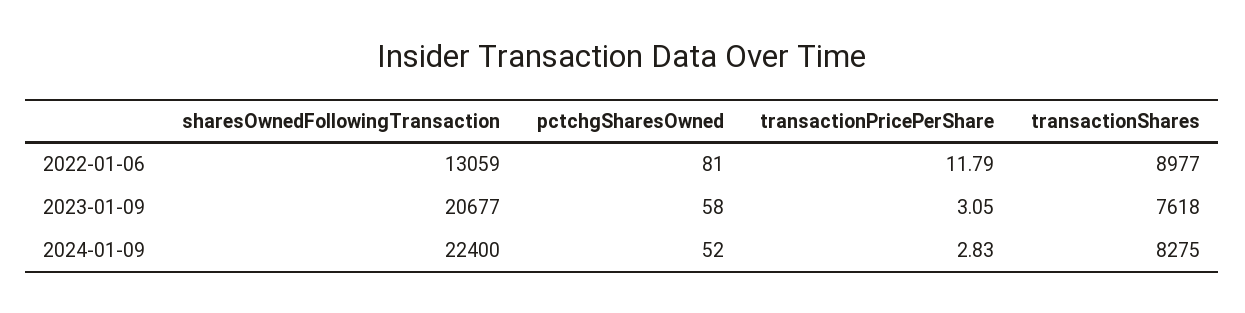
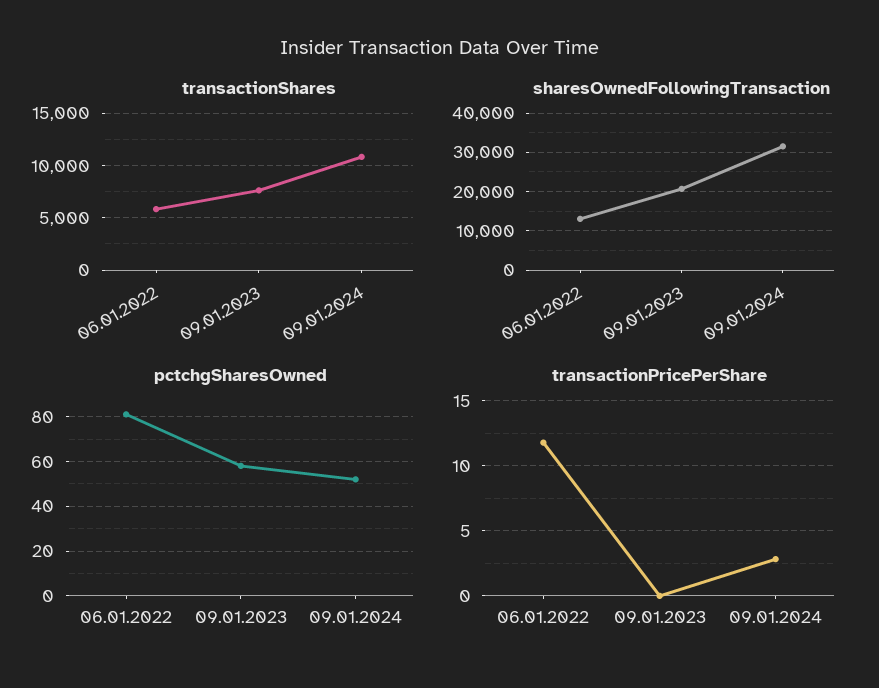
  {
    "sharesOwnedFollowingTransaction": {
      "2022-01-06": 13059,
      "2023-01-09": 20677,
-     "2024-01-09": 22400
+     "2024-01-09": 32000
    },
    "pctchgSharesOwned": {
      "2022-01-06": 81,
      "2023-01-09": 58,
      "2024-01-09": 52
    },
    "transactionPricePerShare": {
      "2022-01-06": 11.79,
-     "2023-01-09": 3.05,
+     "2023-01-09": 0,
      "2024-01-09": 2.83
    },
    "transactionShares": {
-     "2022-01-06": 8977,
+     "2022-01-06": 6000,
      "2023-01-09": 7618,
-     "2024-01-09": 8275
+     "2024-01-09": 11000
    }
  }

